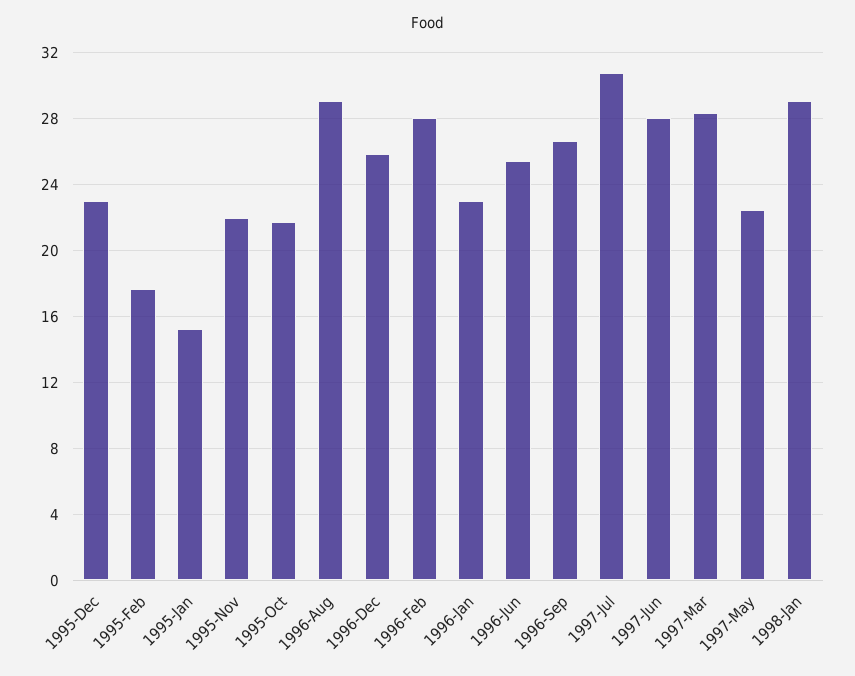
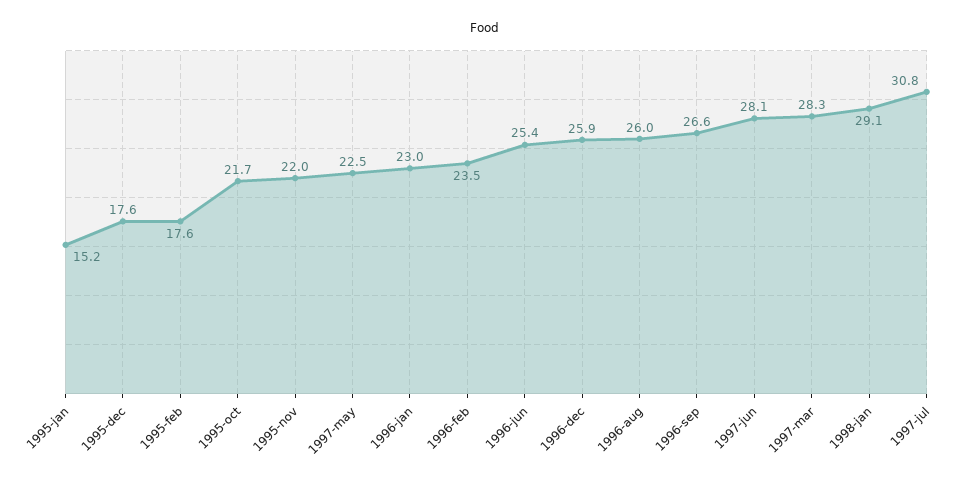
  {
-   "1995-Dec": 23,
+   "1995-Dec": 17.6,
    "1995-Feb": 17.6,
    "1995-Jan": 15.2,
    "1995-Nov": 22,
    "1995-Oct": 21.7,
-   "1996-Aug": 29,
+   "1996-Aug": 26,
    "1996-Dec": 25.9,
-   "1996-Feb": 28,
+   "1996-Feb": 23.5,
    "1996-Jan": 23,
    "1996-Jun": 25.4,
    "1996-Sep": 26.6,
    "1997-Jul": 30.8,
    "1997-Jun": 28.1,
    "1997-Mar": 28.3,
    "1997-May": 22.5,
    "1998-Jan": 29.1
  }

